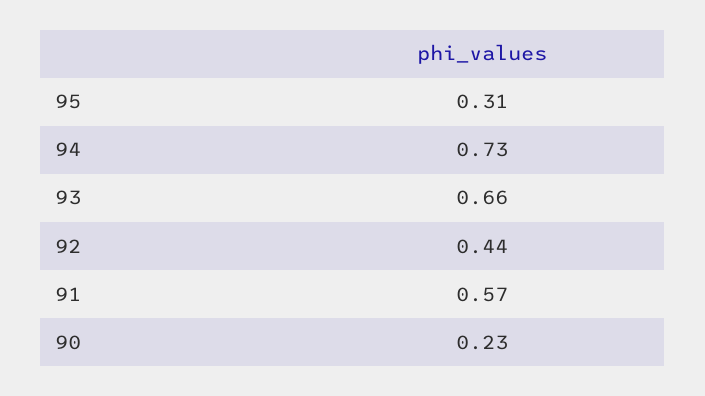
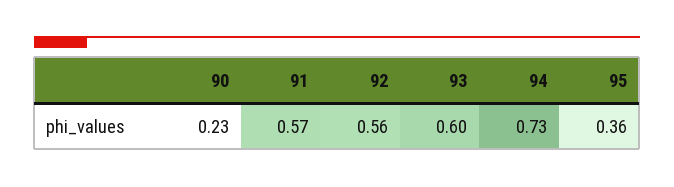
  {
-   "95": 0.31,
+   "95": 0.36,
    "94": 0.73,
-   "93": 0.66,
+   "93": 0.6,
-   "92": 0.44,
+   "92": 0.56,
    "91": 0.57,
    "90": 0.23
  }

